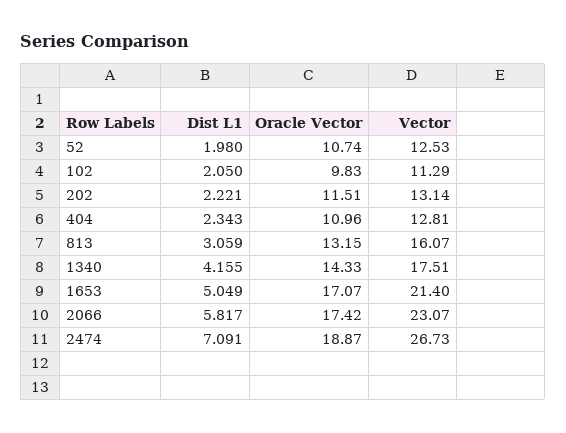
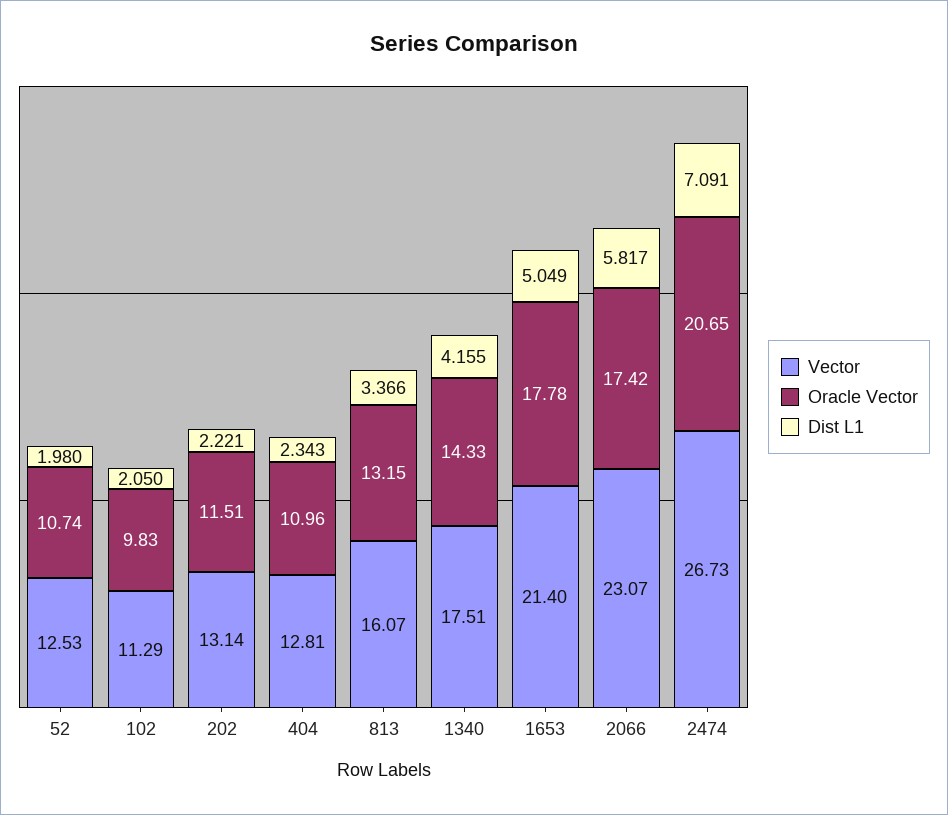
  {
    "Dist L1": {
      "52": 1.98,
      "102": 2.05,
      "202": 2.221,
      "404": 2.343,
-     "813": 3.059,
+     "813": 3.366,
      "1340": 4.155,
      "1653": 5.049,
      "2066": 5.817,
      "2474": 7.091
    },
    "Oracle Vector": {
      "52": 10.74,
      "102": 9.83,
      "202": 11.51,
      "404": 10.96,
      "813": 13.15,
      "1340": 14.33,
-     "1653": 17.07,
+     "1653": 17.78,
      "2066": 17.42,
-     "2474": 18.87
+     "2474": 20.65
    },
    "Vector": {
      "52": 12.53,
      "102": 11.29,
      "202": 13.14,
      "404": 12.81,
      "813": 16.07,
      "1340": 17.51,
      "1653": 21.4,
      "2066": 23.07,
      "2474": 26.73
    }
  }

